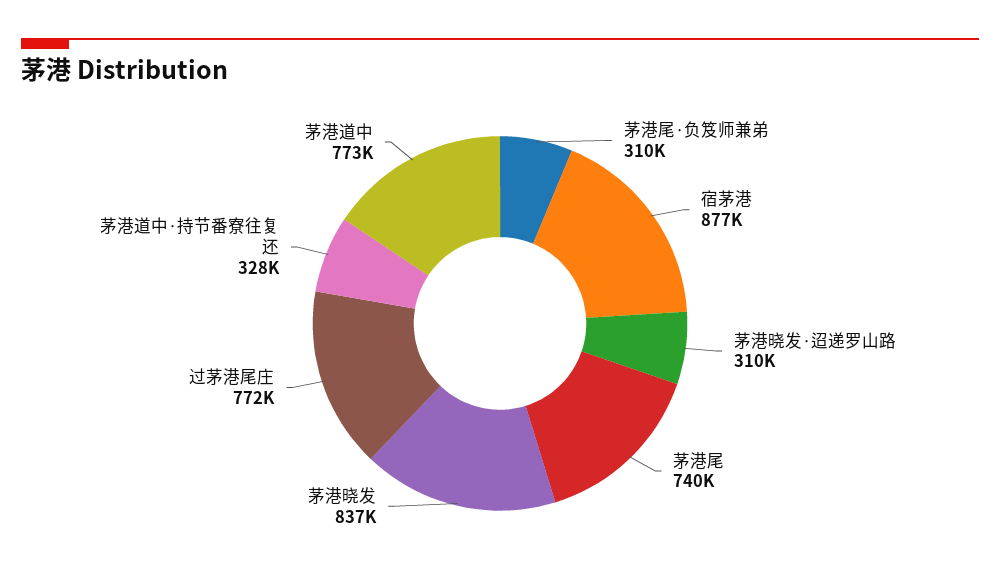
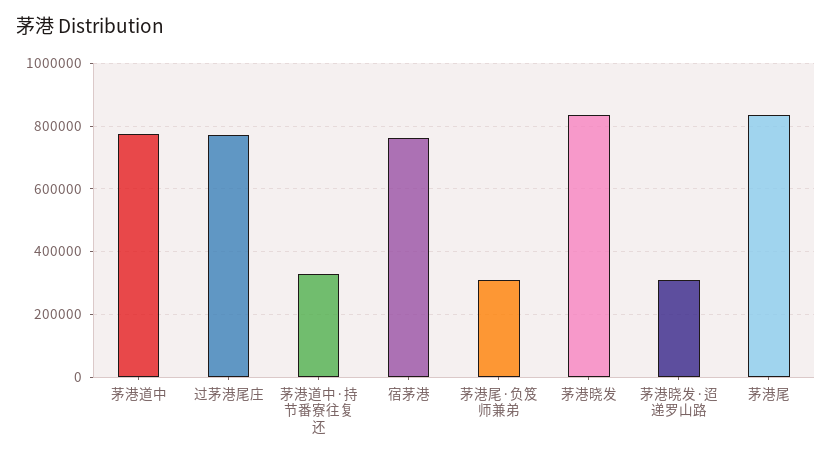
  {
    "茅港尾·负笈师兼弟": 310000,
-   "宿茅港": 877000,
+   "宿茅港": 760000,
    "茅港晓发·迢递罗山路": 310000,
-   "茅港尾": 740000,
+   "茅港尾": 840000,
    "茅港晓发": 837000,
    "过茅港尾庄": 772000,
    "茅港道中·持节番寮往复还": 328000,
    "茅港道中": 773000
  }

